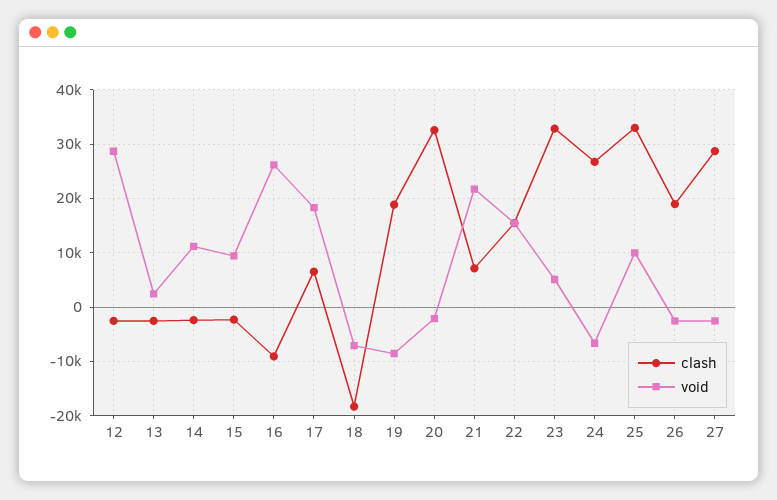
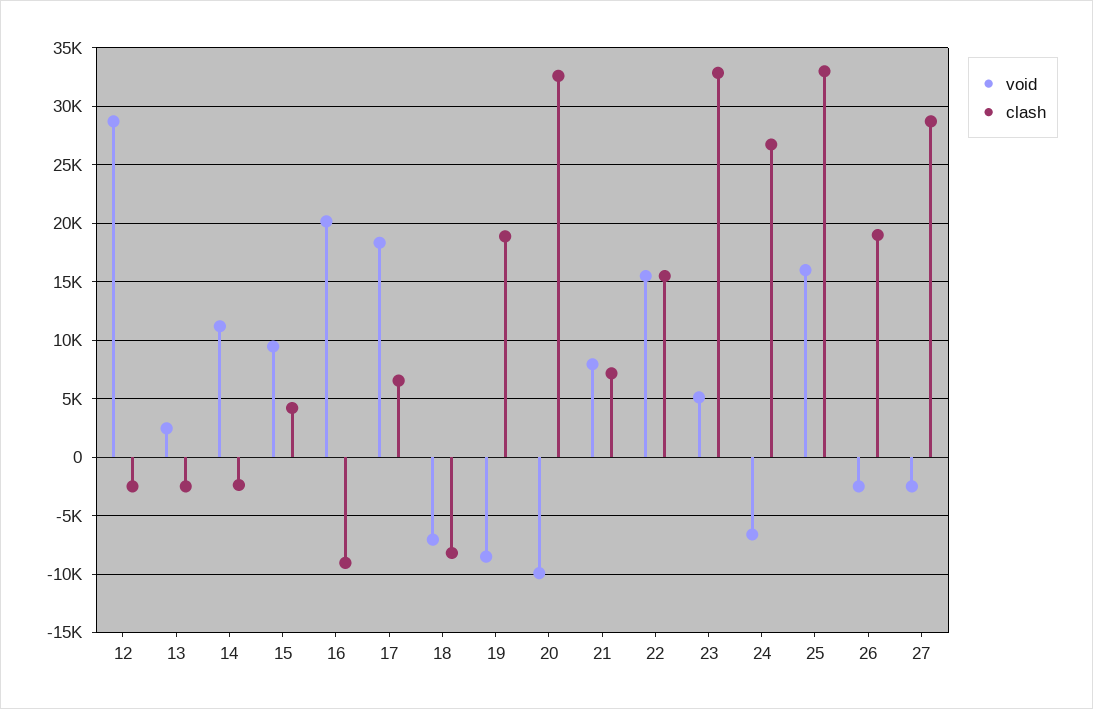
  {
    "clash": {
      "12": -3000,
      "13": -3000,
      "14": -2000,
-     "15": -2000,
+     "15": 4000,
      "16": -9000,
      "17": 7000,
-     "18": -18000,
+     "18": -8000,
      "19": 19000,
      "20": 33000,
      "21": 7000,
      "22": 15000,
      "23": 33000,
      "24": 27000,
      "25": 33000,
      "26": 19000,
      "27": 29000
    },
    "void": {
      "12": 29000,
      "13": 2000,
      "14": 11000,
      "15": 9000,
-     "16": 26000,
+     "16": 20000,
      "17": 18000,
      "18": -7000,
      "19": -9000,
-     "20": -2000,
+     "20": -10000,
-     "21": 22000,
+     "21": 8000,
      "22": 15000,
      "23": 5000,
      "24": -7000,
-     "25": 10000,
+     "25": 16000,
      "26": -3000,
      "27": -3000
    }
  }

